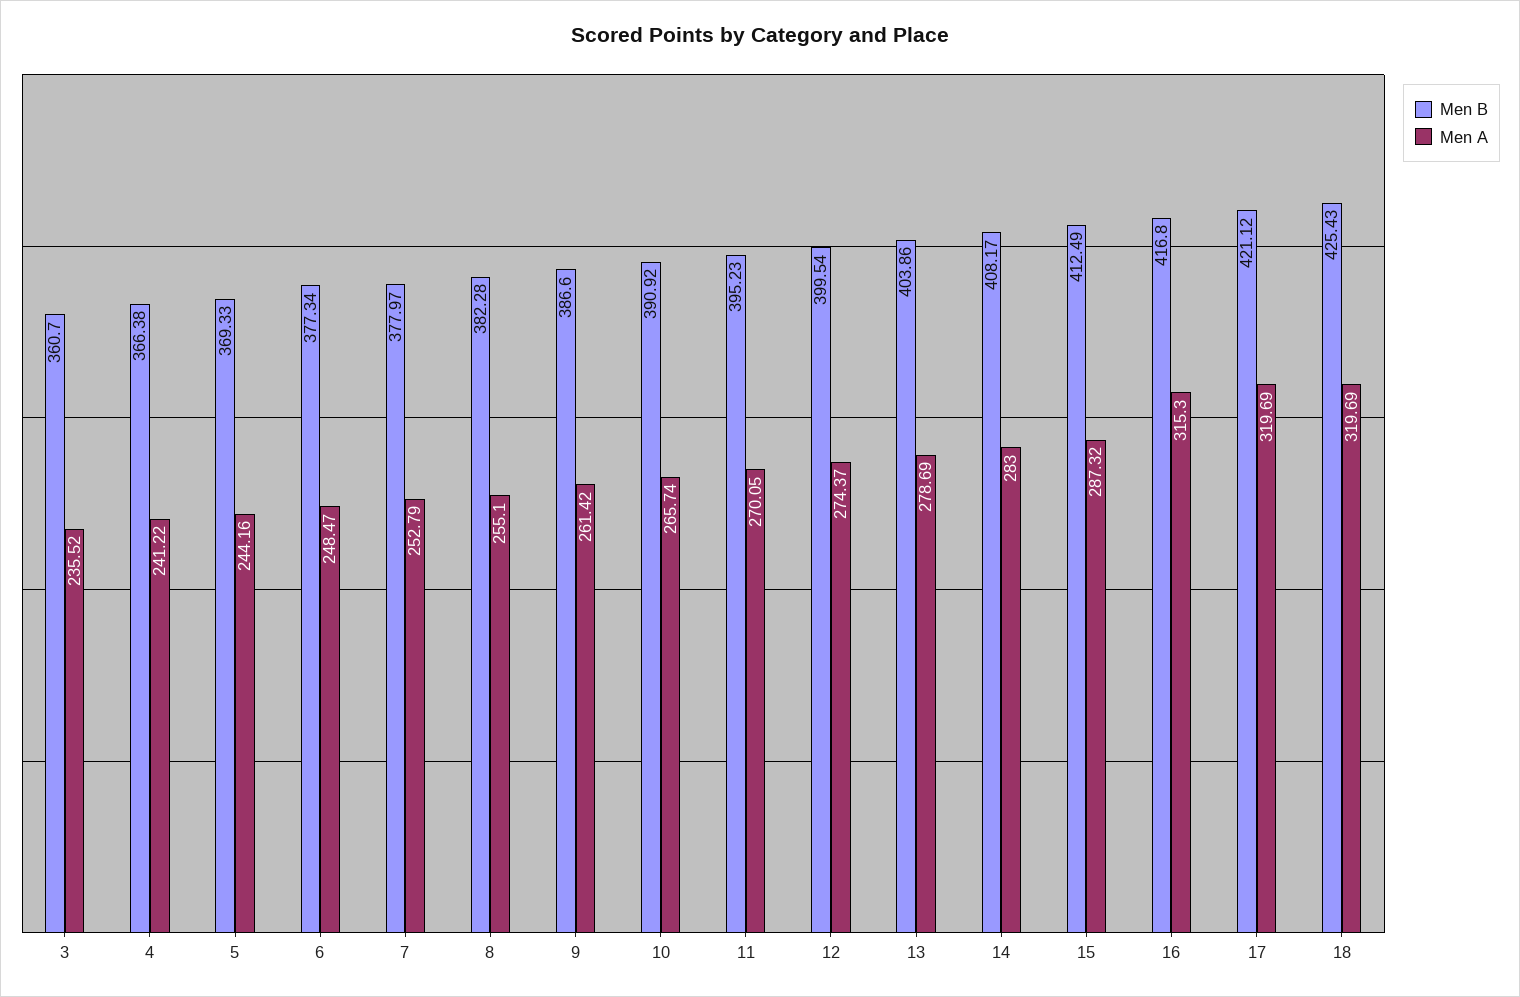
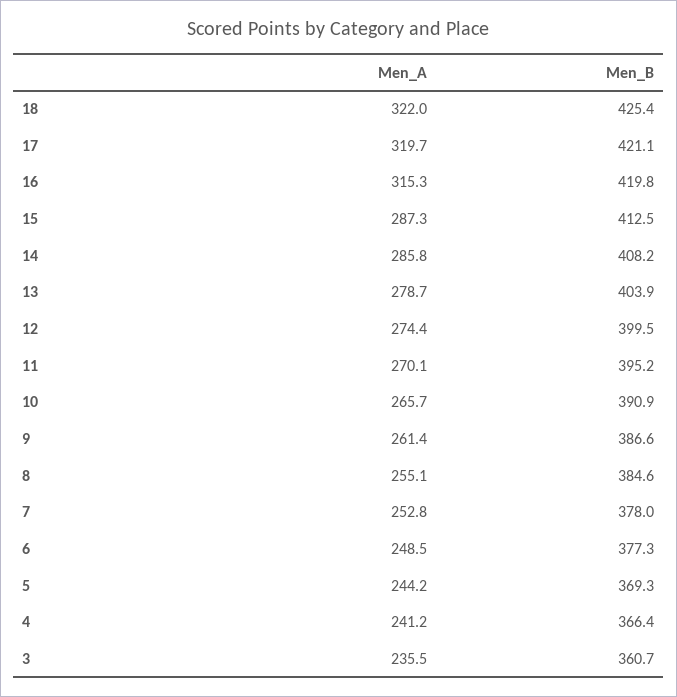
  {
    "Men B": {
      "3": 360.7,
      "4": 366.38,
      "5": 369.33,
      "6": 377.34,
      "7": 377.97,
-     "8": 382.28,
+     "8": 384.6,
      "9": 386.6,
      "10": 390.92,
      "11": 395.23,
      "12": 399.54,
      "13": 403.86,
      "14": 408.17,
      "15": 412.49,
-     "16": 416.8,
+     "16": 419.8,
      "17": 421.12,
      "18": 425.43
    },
    "Men A": {
      "3": 235.52,
      "4": 241.22,
      "5": 244.16,
      "6": 248.47,
      "7": 252.79,
      "8": 255.1,
      "9": 261.42,
      "10": 265.74,
      "11": 270.05,
      "12": 274.37,
      "13": 278.69,
-     "14": 283,
+     "14": 285.8,
      "15": 287.32,
      "16": 315.3,
      "17": 319.69,
-     "18": 319.69
+     "18": 322
    }
  }

